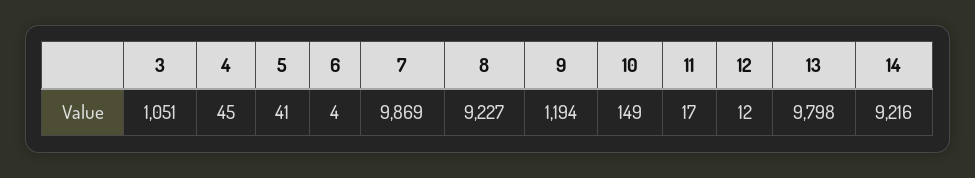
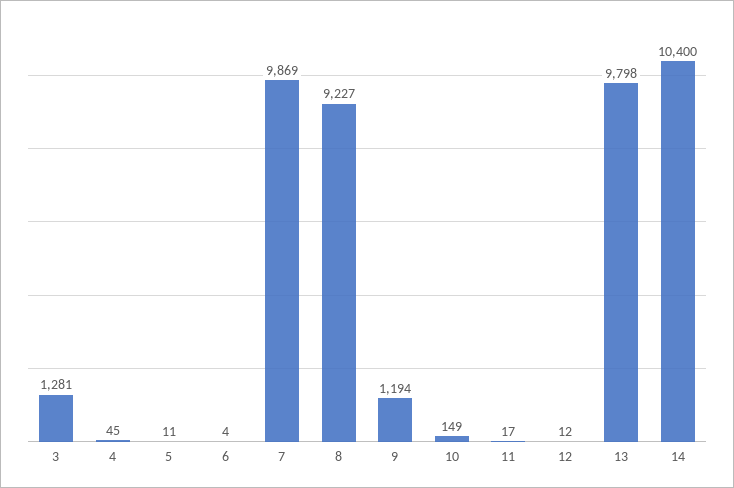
  {
-   "3": 1051,
+   "3": 1281,
    "4": 45,
-   "5": 41,
+   "5": 11,
    "6": 4,
    "7": 9869,
    "8": 9227,
    "9": 1194,
    "10": 149,
    "11": 17,
    "12": 12,
    "13": 9798,
-   "14": 9216
+   "14": 10400
  }

